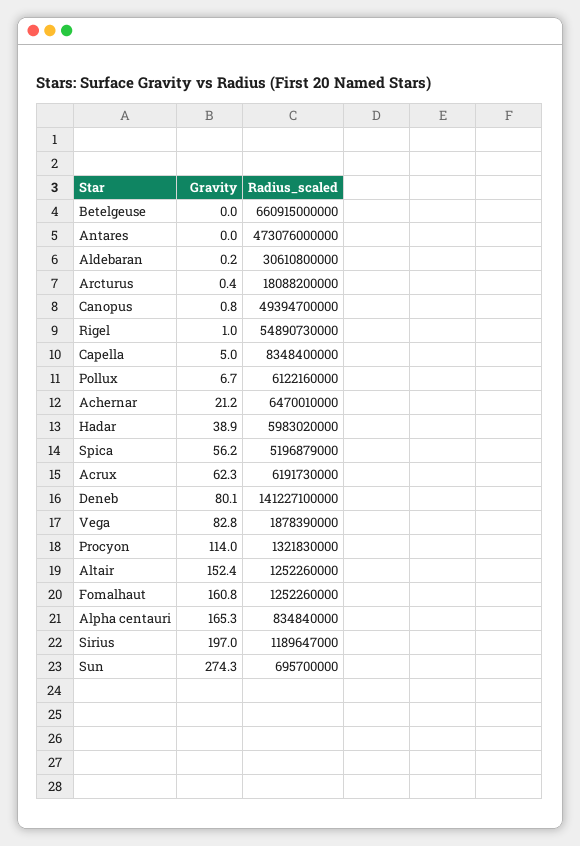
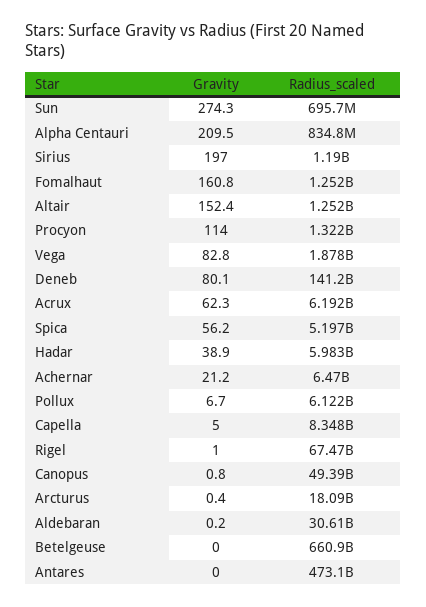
  {
    "Gravity": {
      "Betelgeuse": 0,
      "Antares": 0,
      "Aldebaran": 0.2,
      "Arcturus": 0.4,
      "Canopus": 0.8,
      "Rigel": 1,
      "Capella": 5,
      "Pollux": 6.7,
      "Achernar": 21.2,
      "Hadar": 38.9,
      "Spica": 56.2,
      "Acrux": 62.3,
      "Deneb": 80.1,
      "Vega": 82.8,
      "Procyon": 114,
      "Altair": 152.4,
      "Fomalhaut": 160.8,
-     "Alpha centauri": 165.3,
+     "Alpha centauri": 209.5,
      "Sirius": 197,
      "Sun": 274.3
    },
    "Radius_scaled": {
      "Betelgeuse": 660915000000,
      "Antares": 473076000000,
      "Aldebaran": 30610800000,
      "Arcturus": 18088200000,
      "Canopus": 49394700000,
-     "Rigel": 54890730000,
+     "Rigel": 67470000000,
      "Capella": 8348400000,
      "Pollux": 6122160000,
      "Achernar": 6470010000,
      "Hadar": 5983020000,
      "Spica": 5196879000,
      "Acrux": 6191730000,
      "Deneb": 141227100000,
      "Vega": 1878390000,
      "Procyon": 1321830000,
      "Altair": 1252260000,
      "Fomalhaut": 1252260000,
      "Alpha centauri": 834840000,
      "Sirius": 1189647000,
      "Sun": 695700000
    }
  }

